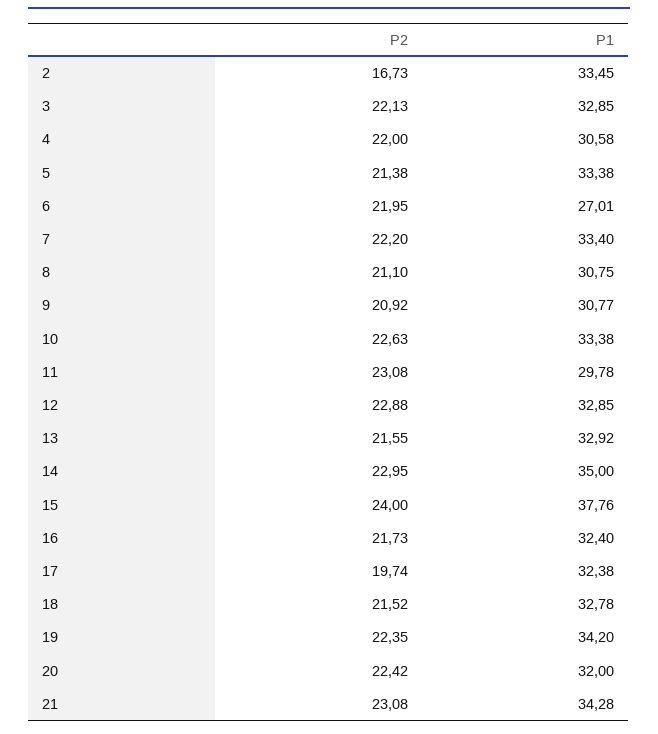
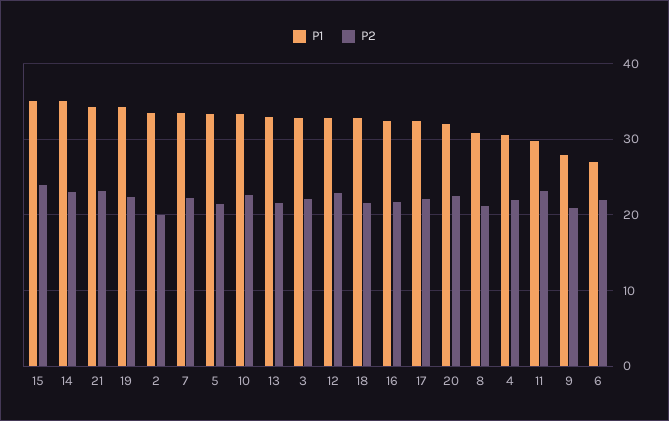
  {
    "P2": {
-     "2": 16.73,
+     "2": 20,
      "3": 22.13,
      "4": 22,
      "5": 21.38,
      "6": 21.95,
      "7": 22.2,
      "8": 21.1,
      "9": 20.92,
      "10": 22.63,
      "11": 23.08,
      "12": 22.88,
      "13": 21.55,
      "14": 22.95,
      "15": 24,
      "16": 21.73,
-     "17": 19.74,
+     "17": 22,
      "18": 21.52,
      "19": 22.35,
      "20": 22.42,
      "21": 23.08
    },
    "P1": {
      "2": 33.45,
      "3": 32.85,
      "4": 30.58,
      "5": 33.38,
      "6": 27.01,
      "7": 33.4,
      "8": 30.75,
-     "9": 30.77,
+     "9": 28,
      "10": 33.38,
      "11": 29.78,
      "12": 32.85,
      "13": 32.92,
      "14": 35,
-     "15": 37.76,
+     "15": 35,
      "16": 32.4,
      "17": 32.38,
      "18": 32.78,
      "19": 34.2,
      "20": 32,
      "21": 34.28
    }
  }

